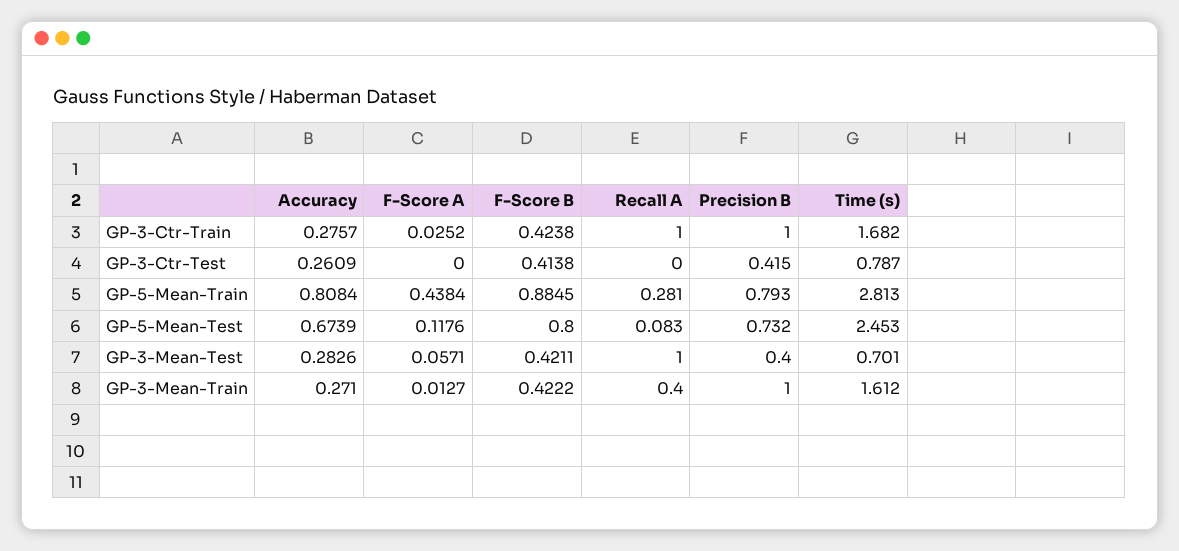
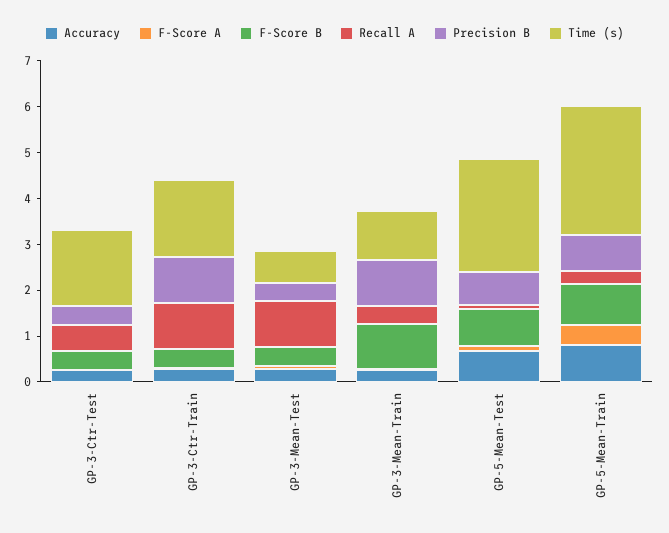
  {
    "Accuracy": {
      "GP-3-Ctr-Train": 0.2757,
      "GP-3-Ctr-Test": 0.2609,
      "GP-5-Mean-Train": 0.8084,
      "GP-5-Mean-Test": 0.6739,
      "GP-3-Mean-Test": 0.2826,
      "GP-3-Mean-Train": 0.271
    },
    "F-Score A": {
      "GP-3-Ctr-Train": 0.0252,
      "GP-3-Ctr-Test": 0,
      "GP-5-Mean-Train": 0.4384,
      "GP-5-Mean-Test": 0.1176,
      "GP-3-Mean-Test": 0.0571,
      "GP-3-Mean-Train": 0.0127
    },
    "F-Score B": {
      "GP-3-Ctr-Train": 0.4238,
      "GP-3-Ctr-Test": 0.4138,
      "GP-5-Mean-Train": 0.8845,
      "GP-5-Mean-Test": 0.8,
      "GP-3-Mean-Test": 0.4211,
-     "GP-3-Mean-Train": 0.4222
+     "GP-3-Mean-Train": 1
    },
    "Recall A": {
      "GP-3-Ctr-Train": 1,
-     "GP-3-Ctr-Test": 0,
+     "GP-3-Ctr-Test": 0.6,
      "GP-5-Mean-Train": 0.281,
      "GP-5-Mean-Test": 0.083,
      "GP-3-Mean-Test": 1,
      "GP-3-Mean-Train": 0.4
    },
    "Precision B": {
      "GP-3-Ctr-Train": 1,
      "GP-3-Ctr-Test": 0.415,
      "GP-5-Mean-Train": 0.793,
      "GP-5-Mean-Test": 0.732,
      "GP-3-Mean-Test": 0.4,
      "GP-3-Mean-Train": 1
    },
    "Time (s)": {
      "GP-3-Ctr-Train": 1.682,
-     "GP-3-Ctr-Test": 0.787,
+     "GP-3-Ctr-Test": 1.6,
      "GP-5-Mean-Train": 2.813,
      "GP-5-Mean-Test": 2.453,
      "GP-3-Mean-Test": 0.701,
-     "GP-3-Mean-Train": 1.612
+     "GP-3-Mean-Train": 1
    }
  }

